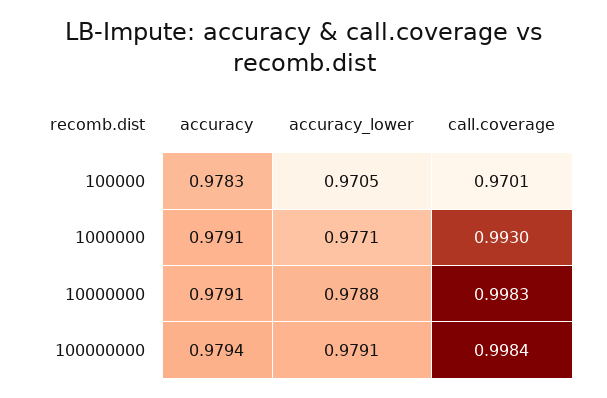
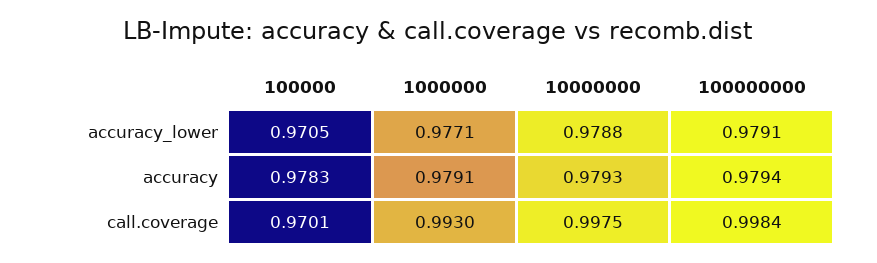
  {
    "accuracy": {
      "100000": 0.9783,
      "1000000": 0.9791,
-     "10000000": 0.9791,
+     "10000000": 0.9793,
      "100000000": 0.9794
    },
    "accuracy_lower": {
      "100000": 0.9705,
      "1000000": 0.9771,
      "10000000": 0.9788,
      "100000000": 0.9791
    },
    "call.coverage": {
      "100000": 0.9701,
      "1000000": 0.993,
-     "10000000": 0.9983,
+     "10000000": 0.9975,
      "100000000": 0.9984
    }
  }

